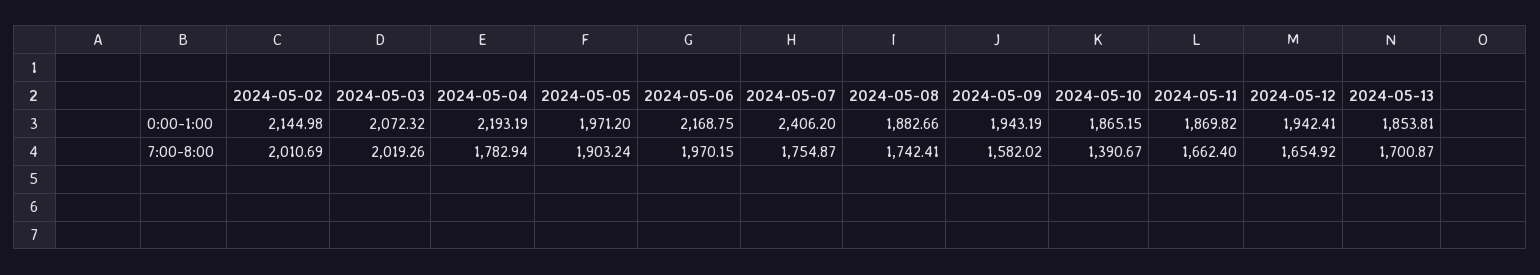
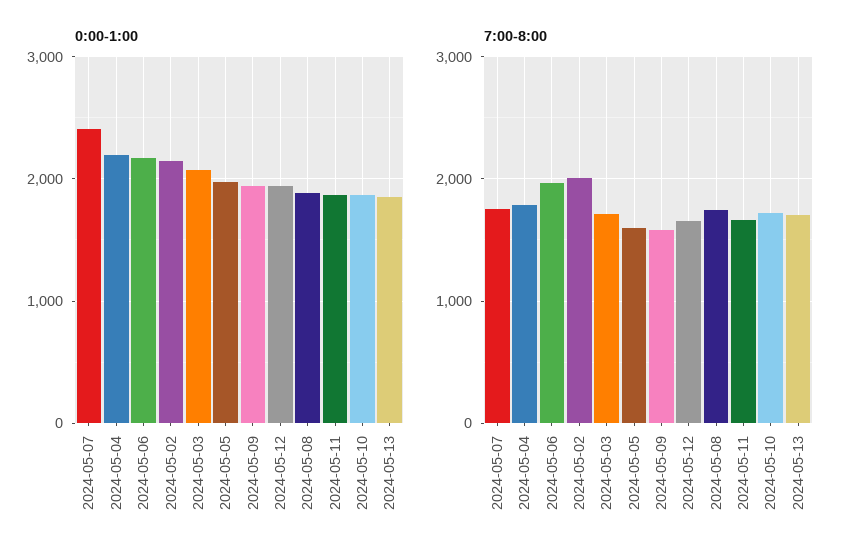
  {
    "0:00-1:00": {
      "2024-05-02": 2144.98,
      "2024-05-03": 2072.32,
      "2024-05-04": 2193.19,
      "2024-05-05": 1971.2,
      "2024-05-06": 2168.75,
      "2024-05-07": 2406.2,
      "2024-05-08": 1882.66,
      "2024-05-09": 1943.19,
      "2024-05-10": 1865.15,
      "2024-05-11": 1869.82,
      "2024-05-12": 1942.41,
      "2024-05-13": 1853.81
    },
    "7:00-8:00": {
      "2024-05-02": 2010.69,
-     "2024-05-03": 2019.26,
+     "2024-05-03": 1700,
      "2024-05-04": 1782.94,
-     "2024-05-05": 1903.24,
+     "2024-05-05": 1600,
      "2024-05-06": 1970.15,
      "2024-05-07": 1754.87,
      "2024-05-08": 1742.41,
      "2024-05-09": 1582.02,
-     "2024-05-10": 1390.67,
+     "2024-05-10": 1700,
      "2024-05-11": 1662.4,
      "2024-05-12": 1654.92,
      "2024-05-13": 1700.87
    }
  }

